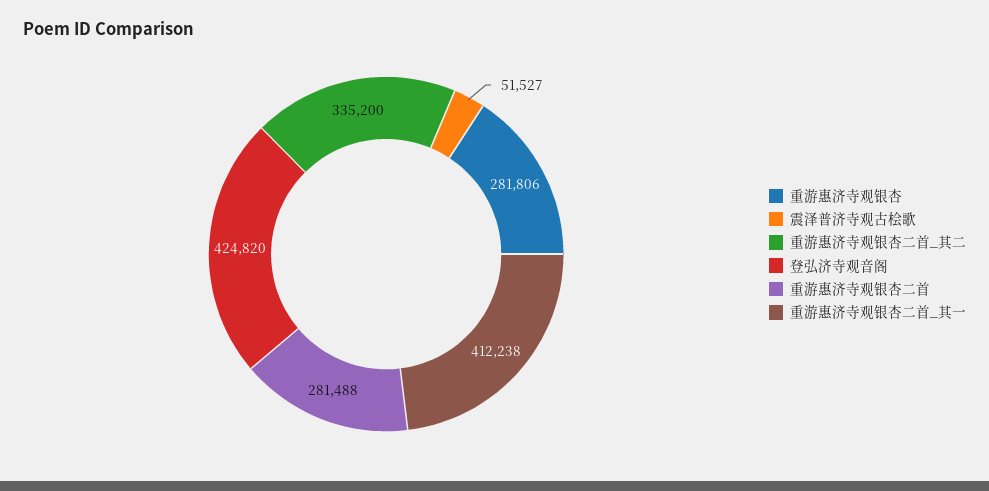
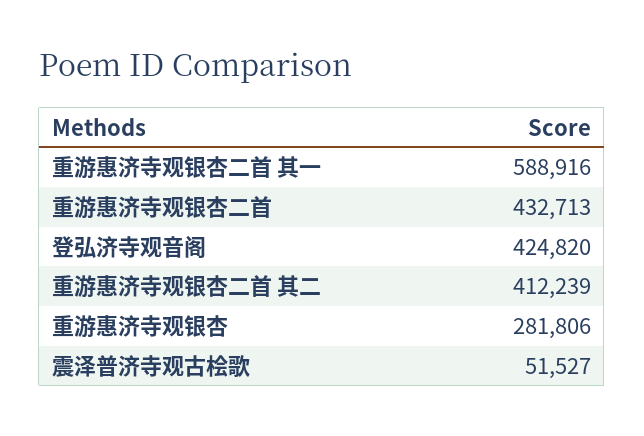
  {
    "重游惠济寺观银杏": 281806,
    "震泽普济寺观古桧歌": 51527,
-   "重游惠济寺观银杏二首_其二": 335200,
+   "重游惠济寺观银杏二首_其二": 412239,
    "登弘济寺观音阁": 424820,
-   "重游惠济寺观银杏二首": 281488,
+   "重游惠济寺观银杏二首": 432713,
-   "重游惠济寺观银杏二首_其一": 412238
+   "重游惠济寺观银杏二首_其一": 588916
  }

